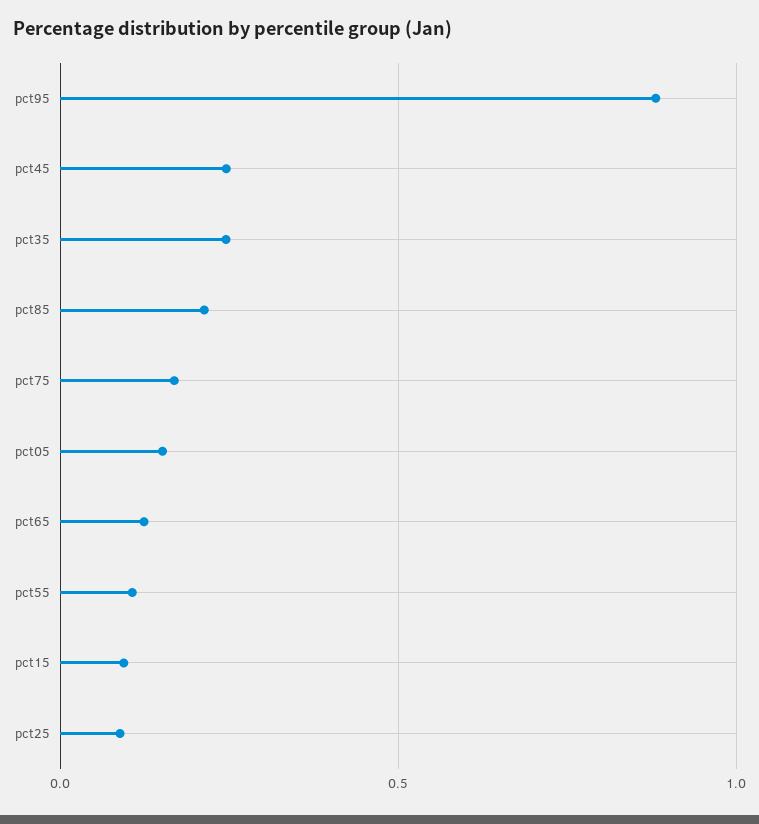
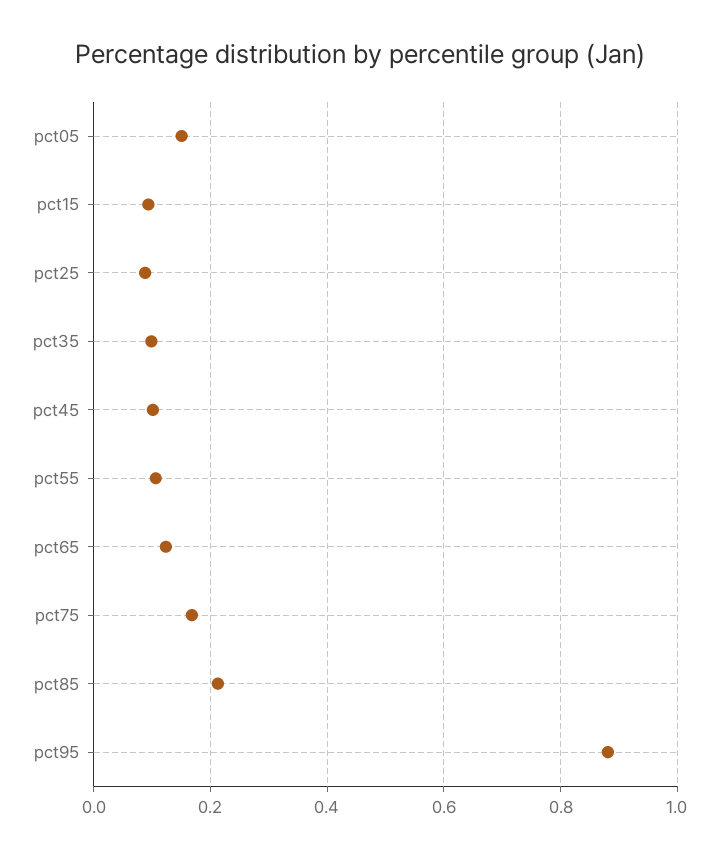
  {
    "pct95": 0.88,
-   "pct45": 0.25,
+   "pct45": 0.1,
-   "pct35": 0.25,
+   "pct35": 0.1,
    "pct85": 0.22,
    "pct75": 0.16,
    "pct05": 0.16,
    "pct65": 0.12,
    "pct55": 0.1,
    "pct15": 0.1,
    "pct25": 0.08
  }

